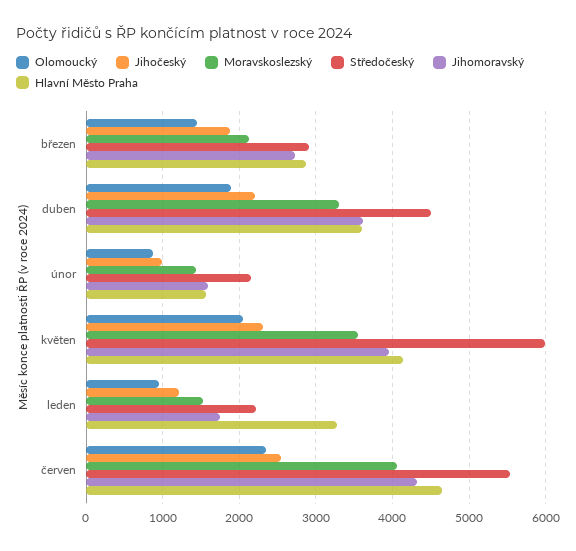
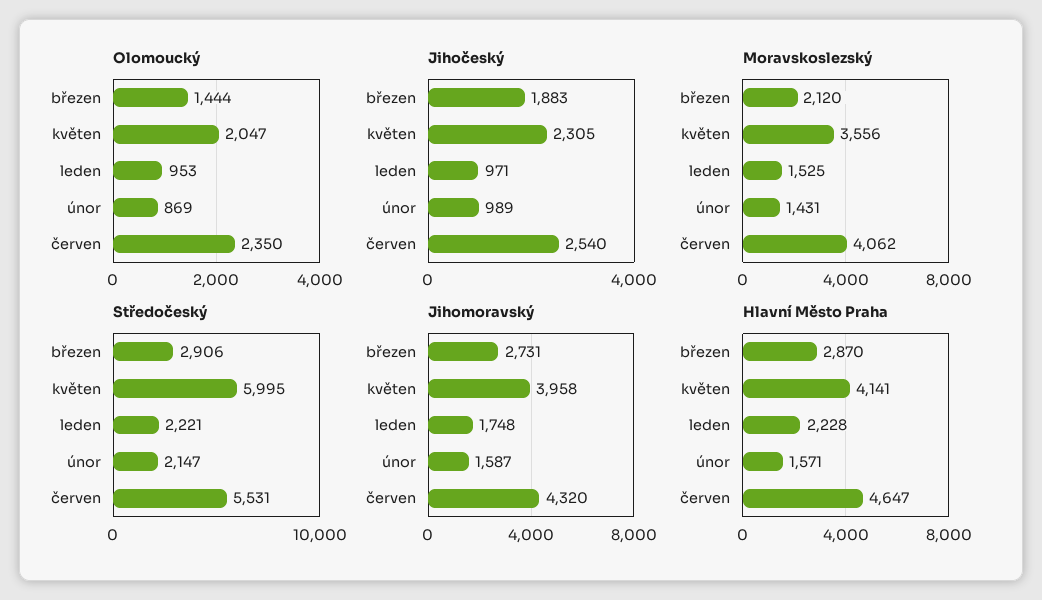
  {
    "Olomoucký": {
      "březen": 1444,
-     "duben": 1900,
      "únor": 869,
      "květen": 2047,
      "leden": 953,
      "červen": 2350
    },
    "Jihočeský": {
      "březen": 1883,
-     "duben": 2200,
      "únor": 989,
      "květen": 2305,
-     "leden": 1200,
+     "leden": 971,
      "červen": 2540
    },
    "Moravskoslezský": {
      "březen": 2120,
-     "duben": 3300,
      "únor": 1431,
      "květen": 3556,
      "leden": 1525,
      "červen": 4062
    },
    "Středočeský": {
      "březen": 2906,
-     "duben": 4500,
      "únor": 2147,
      "květen": 5995,
      "leden": 2221,
      "červen": 5531
    },
    "Jihomoravský": {
      "březen": 2731,
-     "duben": 3600,
      "únor": 1587,
      "květen": 3958,
      "leden": 1748,
      "červen": 4320
    },
    "Hlavní Město Praha": {
      "březen": 2870,
-     "duben": 3600,
      "únor": 1571,
      "květen": 4141,
-     "leden": 3300,
+     "leden": 2228,
      "červen": 4647
    }
  }

